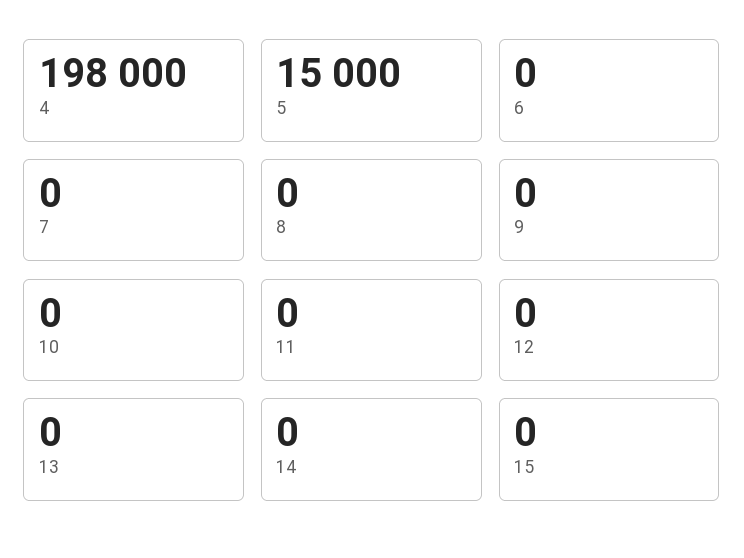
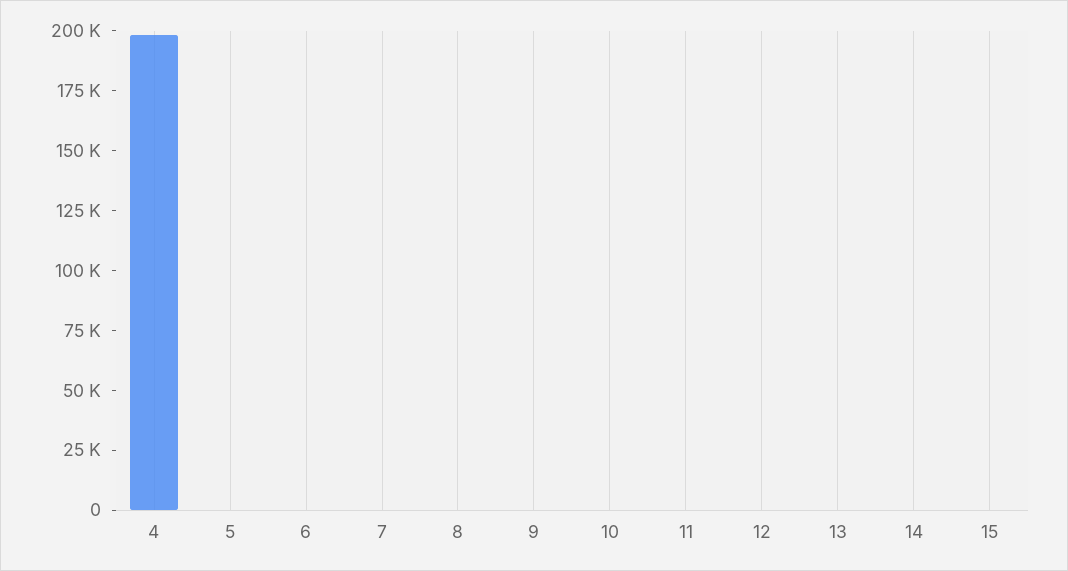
  {
    "4": 198000,
-   "5": 15000,
+   "5": 0,
    "6": 0,
    "7": 0,
    "8": 0,
    "9": 0,
    "10": 0,
    "11": 0,
    "12": 0,
    "13": 0,
    "14": 0,
    "15": 0
  }

